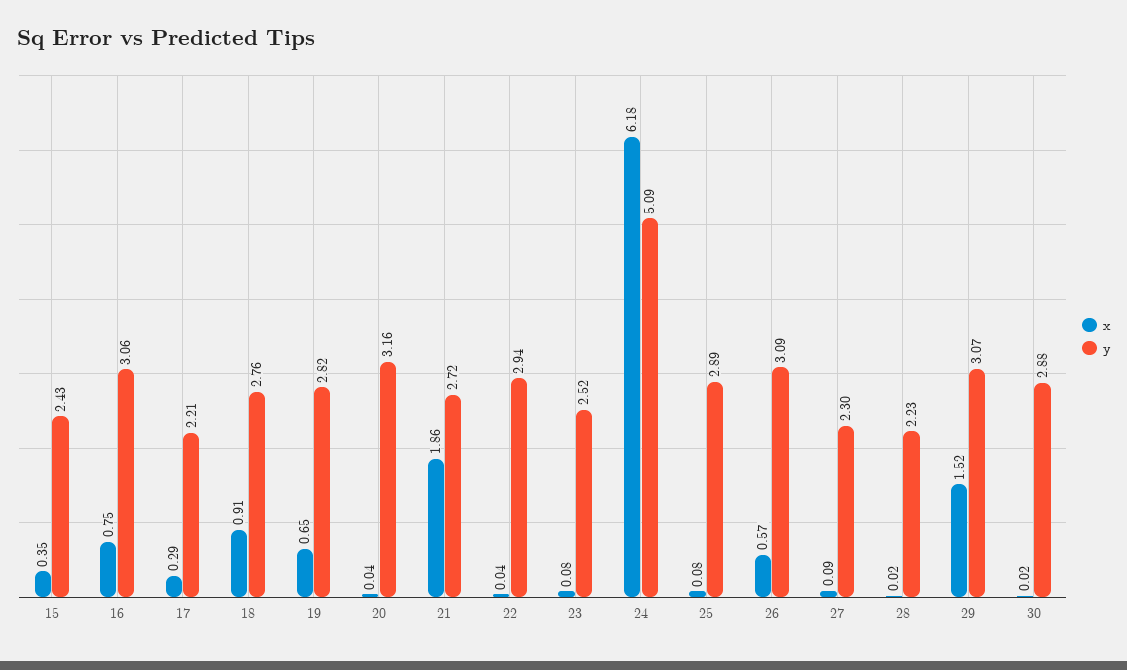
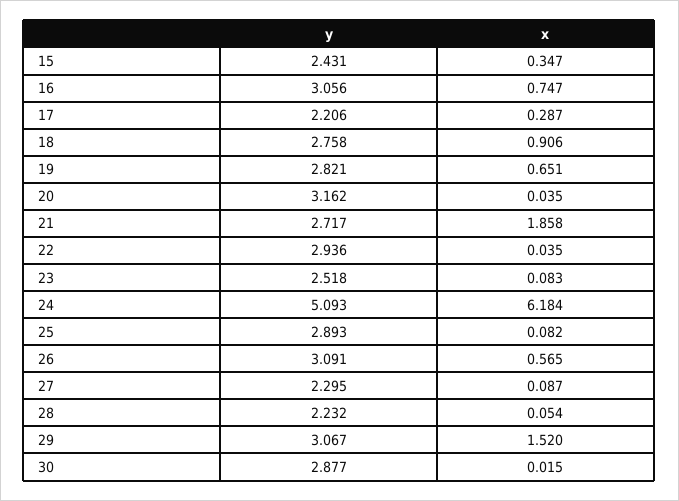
  {
    "x": {
      "15": 0.347,
      "16": 0.747,
      "17": 0.287,
      "18": 0.906,
      "19": 0.651,
      "20": 0.035,
      "21": 1.858,
      "22": 0.035,
      "23": 0.083,
      "24": 6.184,
      "25": 0.082,
      "26": 0.565,
      "27": 0.087,
-     "28": 0.02,
+     "28": 0.054,
      "29": 1.52,
      "30": 0.015
    },
    "y": {
      "15": 2.431,
      "16": 3.056,
      "17": 2.206,
      "18": 2.758,
      "19": 2.821,
      "20": 3.162,
      "21": 2.717,
      "22": 2.936,
      "23": 2.518,
      "24": 5.093,
      "25": 2.893,
      "26": 3.091,
      "27": 2.295,
      "28": 2.232,
      "29": 3.067,
      "30": 2.877
    }
  }

